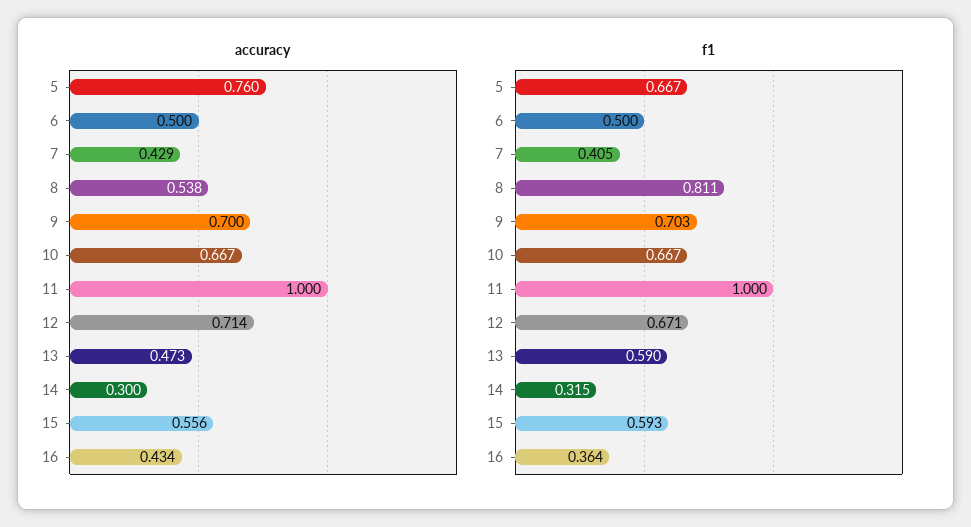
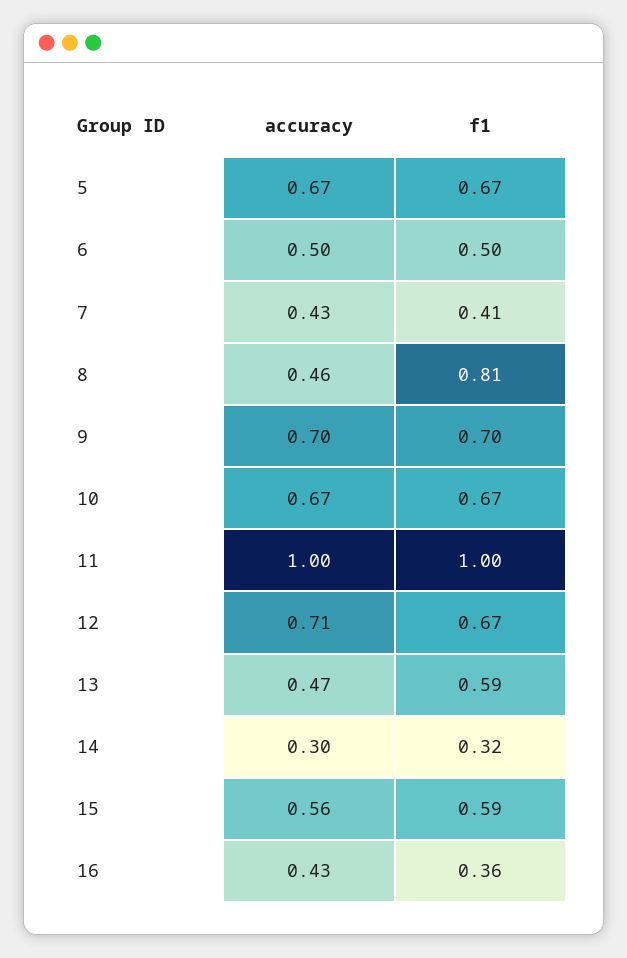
  {
    "accuracy": {
-     "5": 0.76,
+     "5": 0.67,
      "6": 0.5,
      "7": 0.429,
-     "8": 0.538,
+     "8": 0.46,
      "9": 0.7,
      "10": 0.667,
      "11": 1,
      "12": 0.714,
      "13": 0.473,
      "14": 0.3,
      "15": 0.556,
      "16": 0.434
    },
    "f1": {
      "5": 0.667,
      "6": 0.5,
      "7": 0.405,
      "8": 0.811,
      "9": 0.703,
      "10": 0.667,
      "11": 1,
      "12": 0.671,
      "13": 0.59,
      "14": 0.315,
      "15": 0.593,
      "16": 0.364
    }
  }

